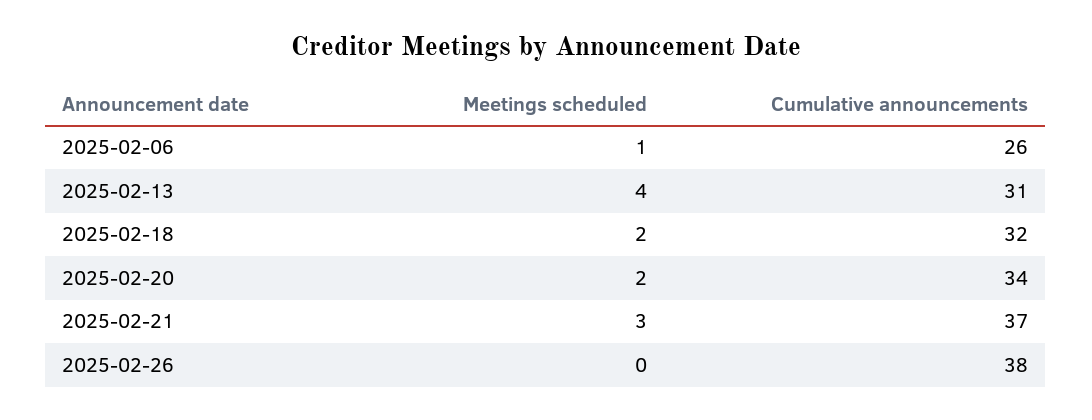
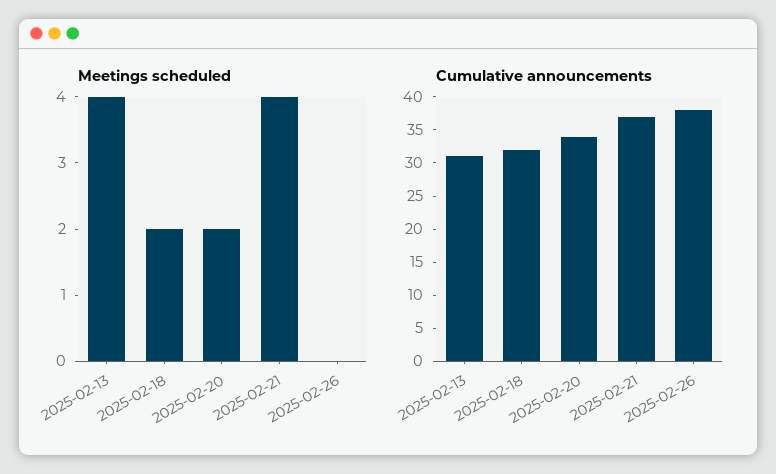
  {
    "Meetings scheduled": {
-     "2025-02-06": 1,
      "2025-02-13": 4,
      "2025-02-18": 2,
      "2025-02-20": 2,
-     "2025-02-21": 3,
+     "2025-02-21": 4,
      "2025-02-26": 0
    },
    "Cumulative announcements": {
-     "2025-02-06": 26,
      "2025-02-13": 31,
      "2025-02-18": 32,
      "2025-02-20": 34,
      "2025-02-21": 37,
      "2025-02-26": 38
    }
  }

